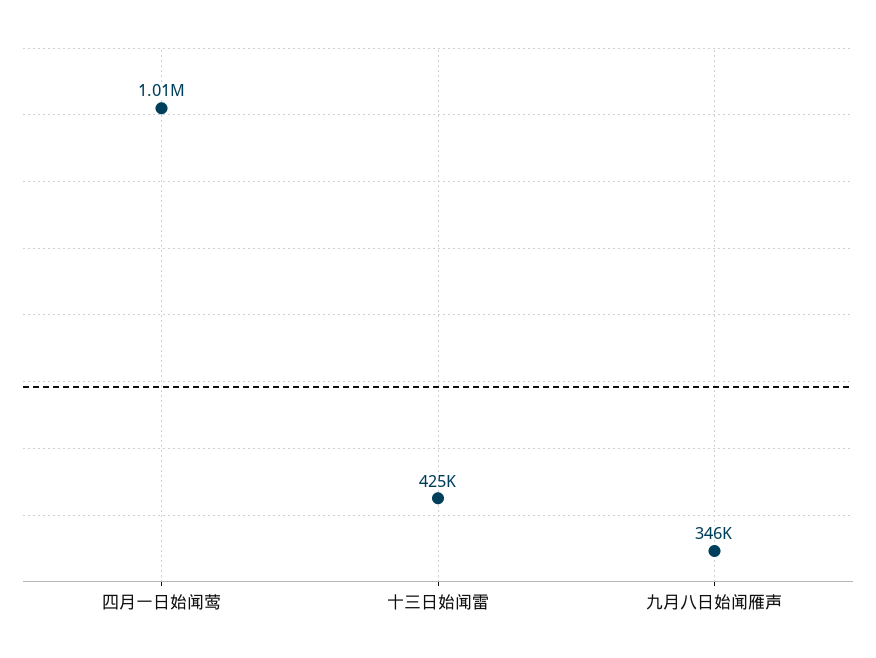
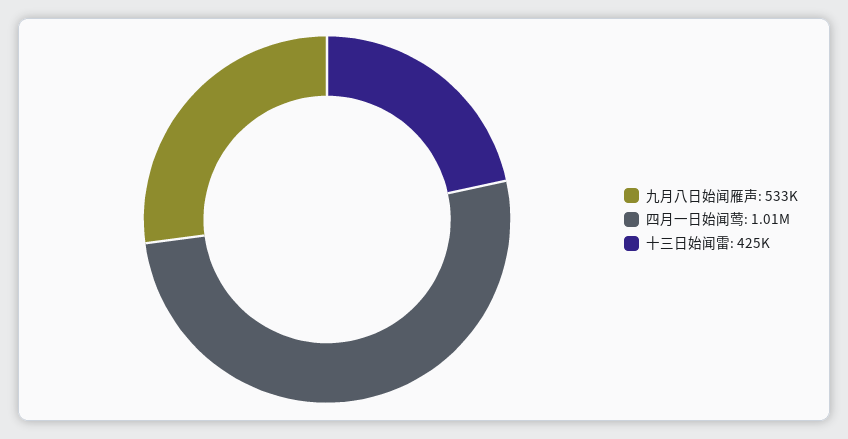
  {
    "四月一日始闻莺": 1010000,
    "十三日始闻雷": 425000,
-   "九月八日始闻雁声": 346000
+   "九月八日始闻雁声": 533000
  }

